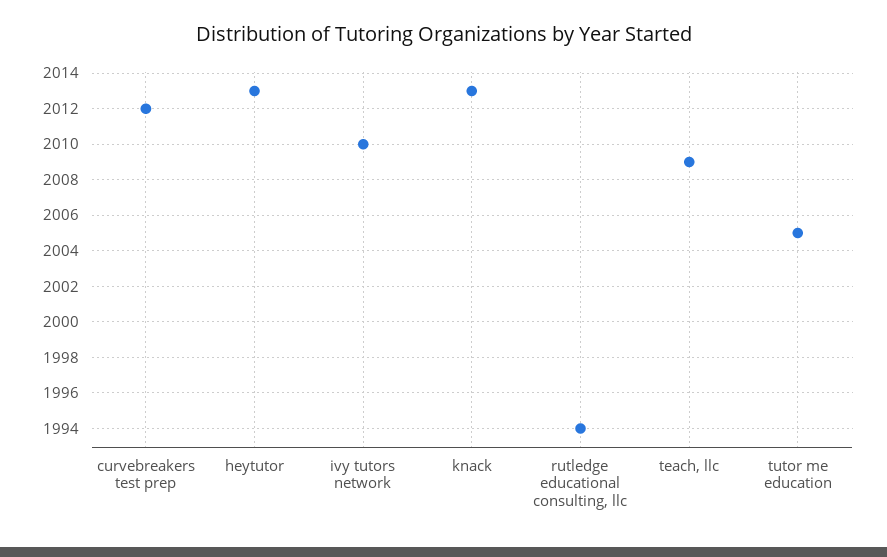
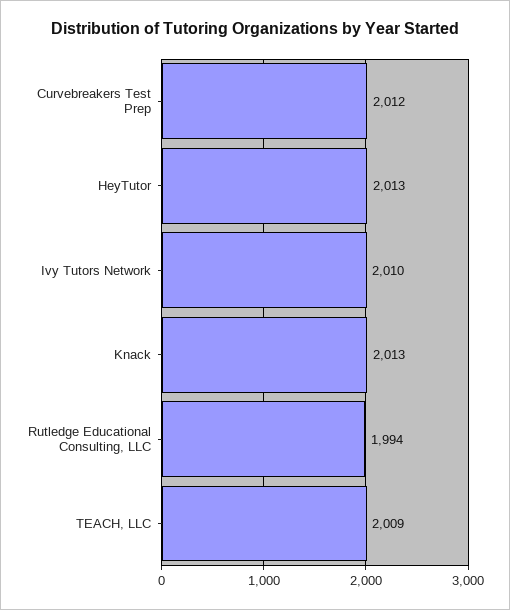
  {
    "curvebreakers test prep": 2012,
    "heytutor": 2013,
    "ivy tutors network": 2010,
    "knack": 2013,
    "rutledge educational consulting, llc": 1994,
-   "teach, llc": 2009,
+   "teach, llc": 2009
-   "tutor me education": 2005
  }

